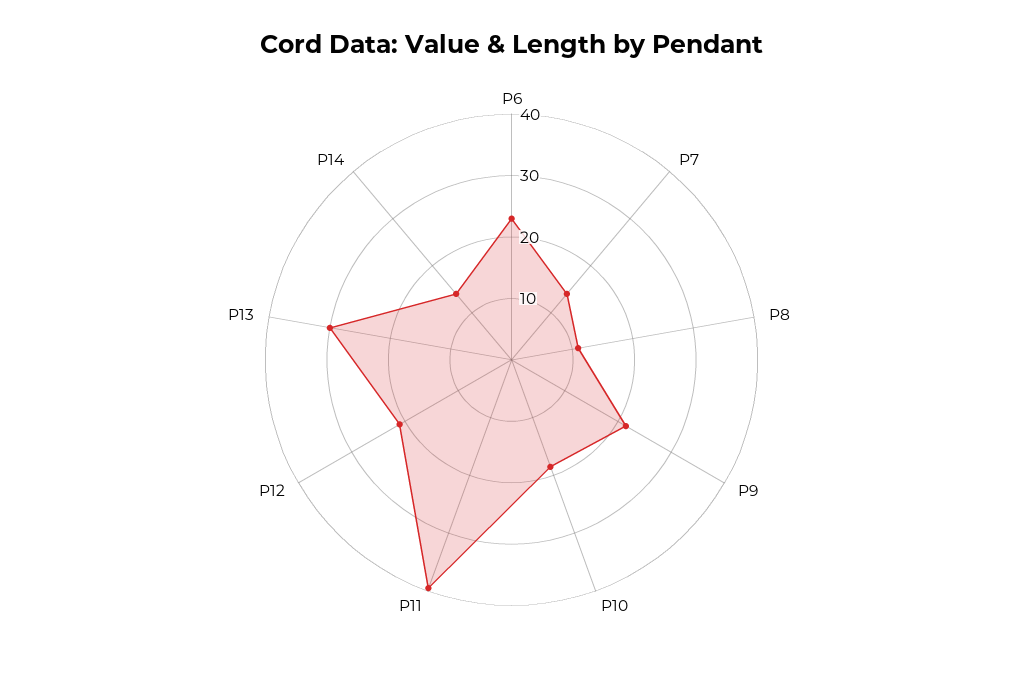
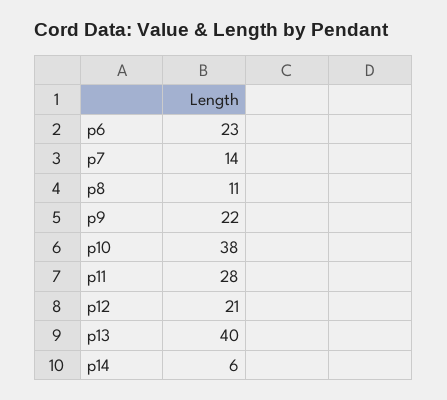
  {
    "P6": 23,
    "P7": 14,
    "P8": 11,
    "P9": 22,
-   "P10": 18,
+   "P10": 38,
-   "P11": 40,
+   "P11": 28,
    "P12": 21,
-   "P13": 30,
+   "P13": 40,
-   "P14": 14
+   "P14": 6
  }

